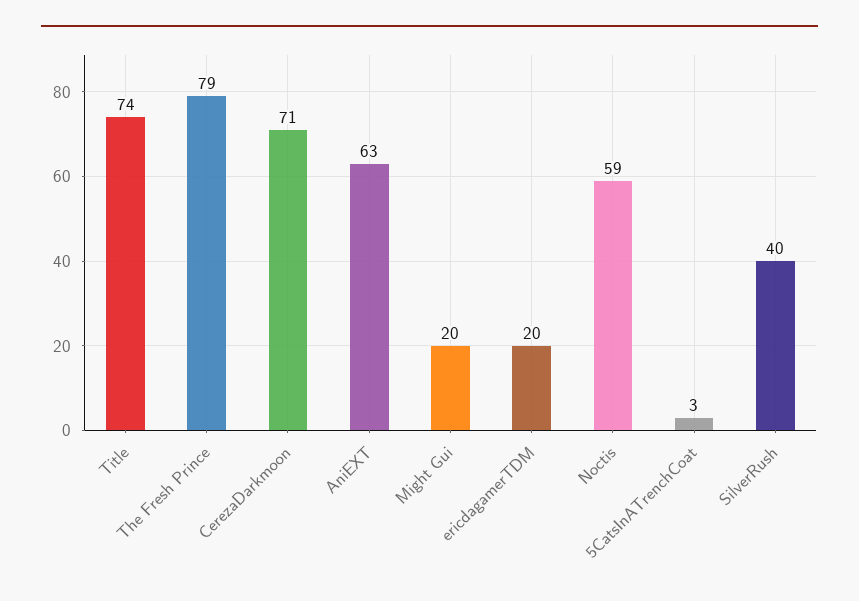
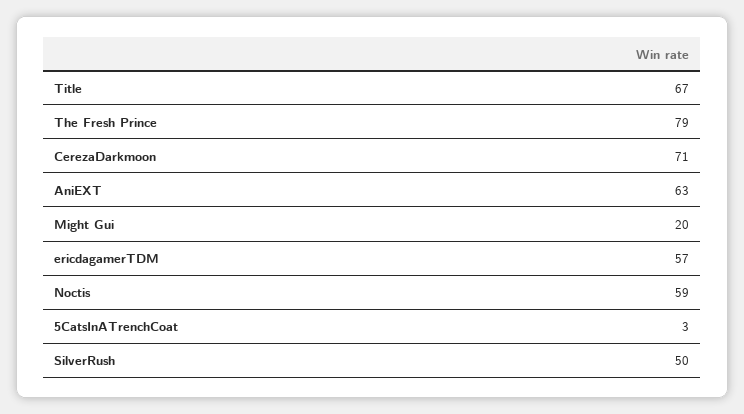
  {
-   "Title": 74,
+   "Title": 67,
    "The Fresh Prince": 79,
    "CerezaDarkmoon": 71,
    "AniEXT": 63,
    "Might Gui": 20,
-   "ericdagamerTDM": 20,
+   "ericdagamerTDM": 57,
    "Noctis": 59,
    "5CatsInATrenchCoat": 3,
-   "SilverRush": 40
+   "SilverRush": 50
  }

